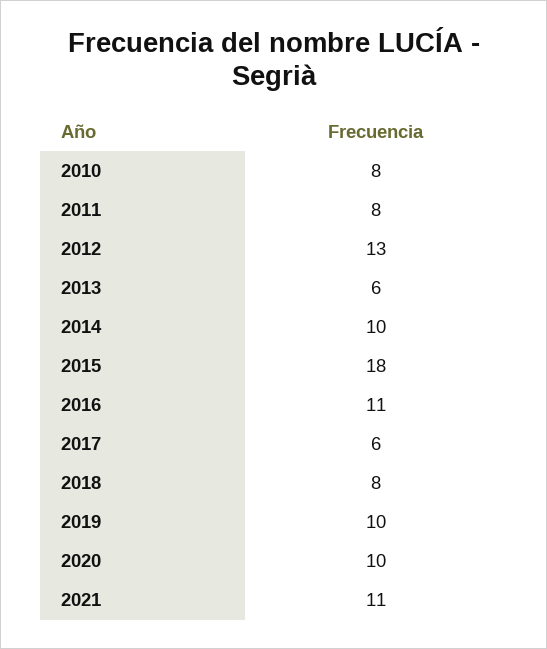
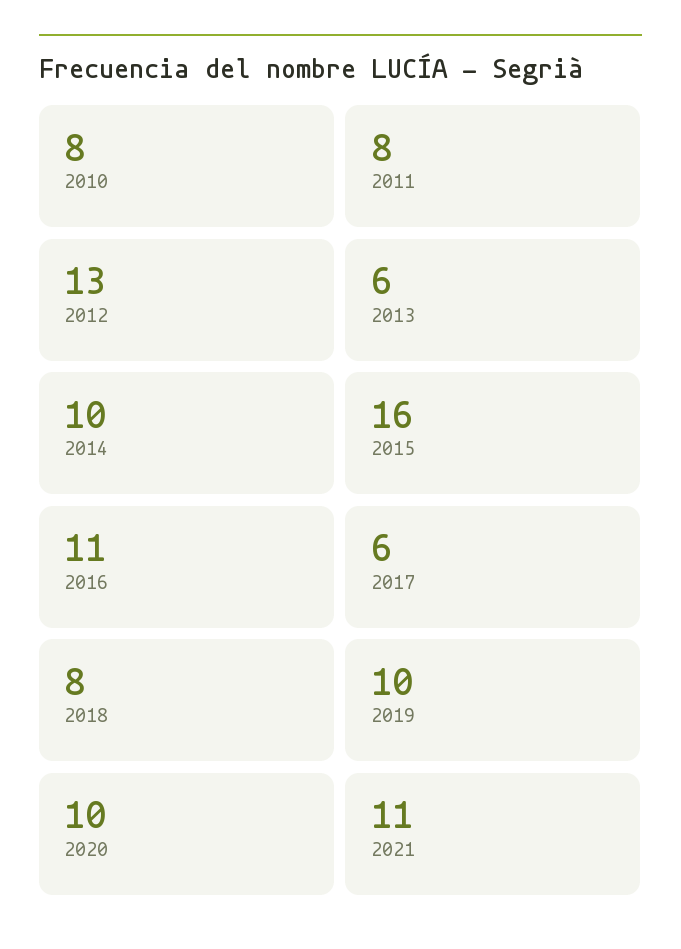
  {
    "2010": 8,
    "2011": 8,
    "2012": 13,
    "2013": 6,
    "2014": 10,
-   "2015": 18,
+   "2015": 16,
    "2016": 11,
    "2017": 6,
    "2018": 8,
    "2019": 10,
    "2020": 10,
    "2021": 11
  }

